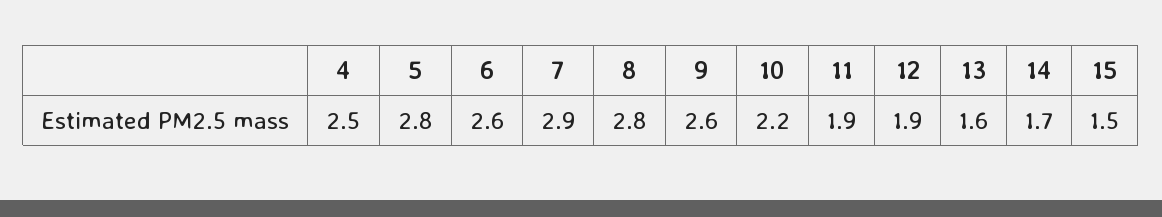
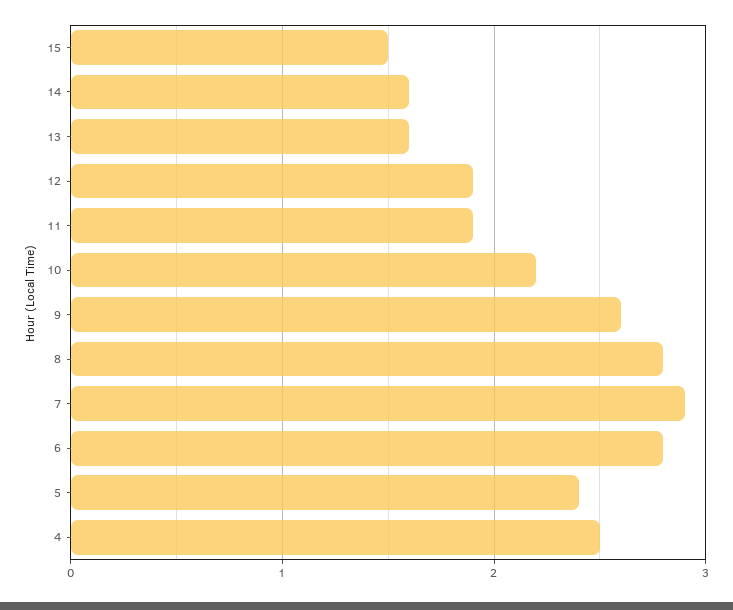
  {
    "4": 2.5,
-   "5": 2.8,
+   "5": 2.4,
-   "6": 2.6,
+   "6": 2.8,
    "7": 2.9,
    "8": 2.8,
    "9": 2.6,
    "10": 2.2,
    "11": 1.9,
    "12": 1.9,
    "13": 1.6,
-   "14": 1.7,
+   "14": 1.6,
    "15": 1.5
  }

